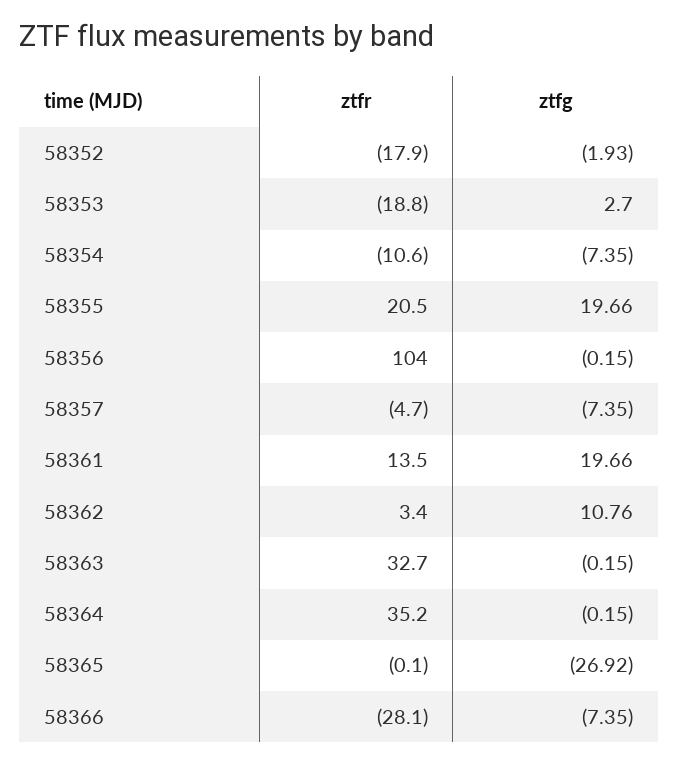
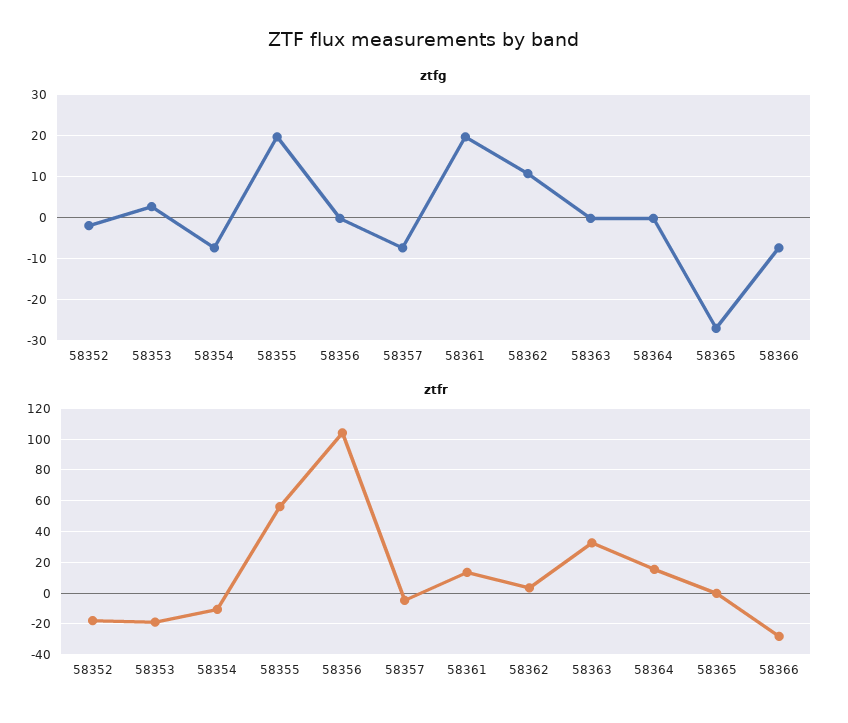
  {
    "ztfr": {
      "58352": -17.9,
      "58353": -18.8,
      "58354": -10.6,
-     "58355": 20.5,
+     "58355": 55,
      "58356": 104,
      "58357": -4.7,
      "58361": 13.5,
      "58362": 3.4,
      "58363": 32.7,
-     "58364": 35.2,
+     "58364": 15,
      "58365": -0.1,
      "58366": -28.1
    },
    "ztfg": {
      "58352": -1.93,
      "58353": 2.7,
      "58354": -7.35,
      "58355": 19.66,
      "58356": -0.15,
      "58357": -7.35,
      "58361": 19.66,
      "58362": 10.76,
      "58363": -0.15,
      "58364": -0.15,
      "58365": -26.92,
      "58366": -7.35
    }
  }

